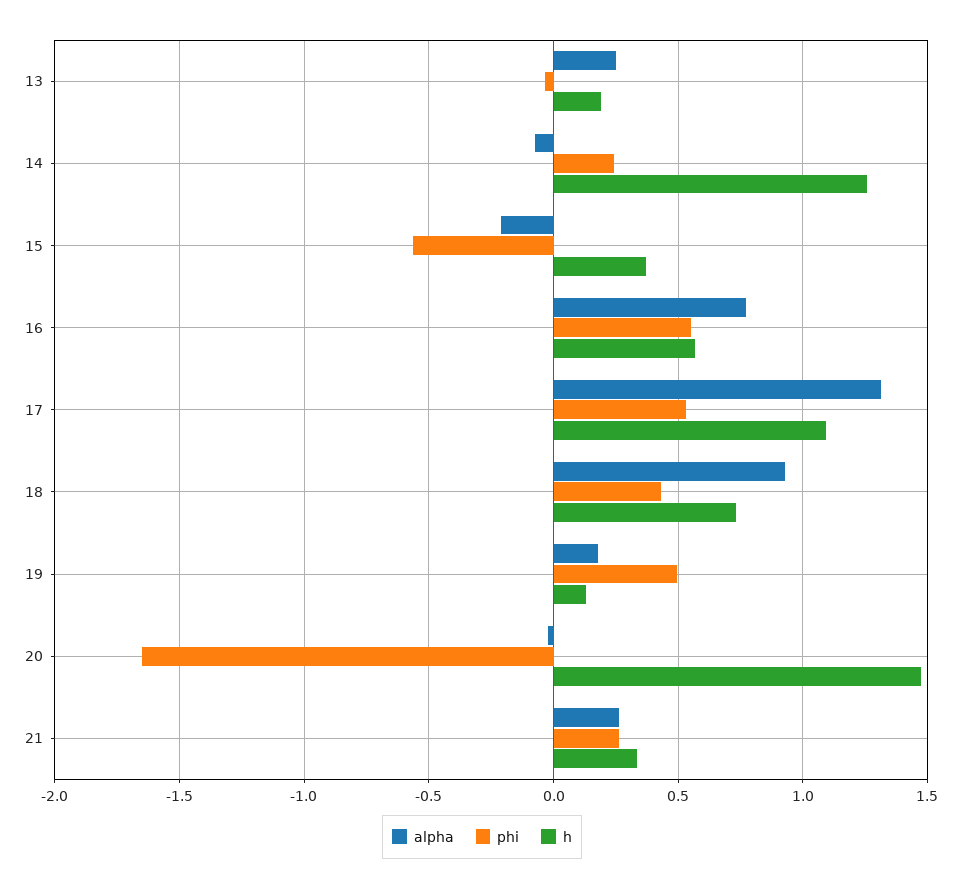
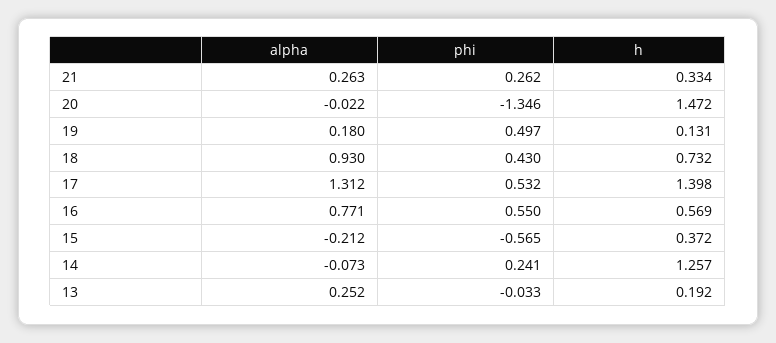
  {
    "alpha": {
      "13": 0.252,
      "14": -0.073,
      "15": -0.212,
      "16": 0.771,
      "17": 1.312,
      "18": 0.93,
      "19": 0.18,
      "20": -0.022,
      "21": 0.263
    },
    "phi": {
      "13": -0.033,
      "14": 0.241,
      "15": -0.565,
      "16": 0.55,
      "17": 0.532,
      "18": 0.43,
      "19": 0.497,
-     "20": -1.65,
+     "20": -1.346,
      "21": 0.262
    },
    "h": {
      "13": 0.192,
      "14": 1.257,
      "15": 0.372,
      "16": 0.569,
-     "17": 1.1,
+     "17": 1.398,
      "18": 0.732,
      "19": 0.131,
      "20": 1.472,
      "21": 0.334
    }
  }

